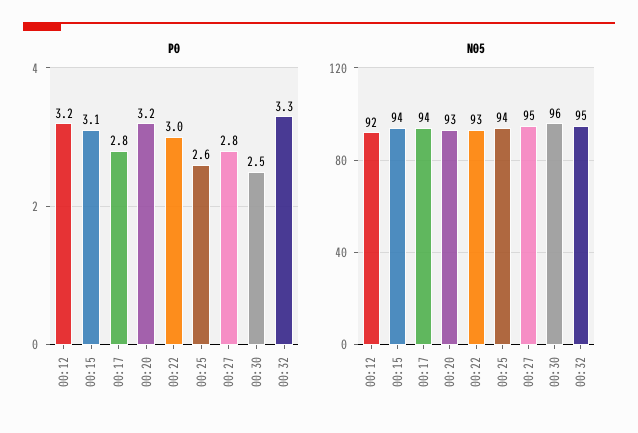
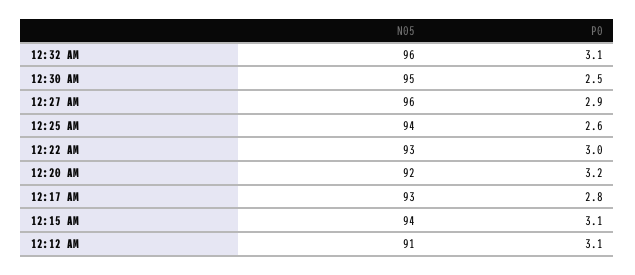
  {
    "P0": {
-     "00:12": 3.2,
+     "00:12": 3.1,
      "00:15": 3.1,
      "00:17": 2.8,
      "00:20": 3.2,
      "00:22": 3,
      "00:25": 2.6,
-     "00:27": 2.8,
+     "00:27": 2.9,
      "00:30": 2.5,
-     "00:32": 3.3
+     "00:32": 3.1
    },
    "N05": {
-     "00:12": 92,
+     "00:12": 91,
      "00:15": 94,
-     "00:17": 94,
+     "00:17": 93,
-     "00:20": 93,
+     "00:20": 92,
      "00:22": 93,
      "00:25": 94,
-     "00:27": 95,
+     "00:27": 96,
-     "00:30": 96,
+     "00:30": 95,
-     "00:32": 95
+     "00:32": 96
    }
  }

